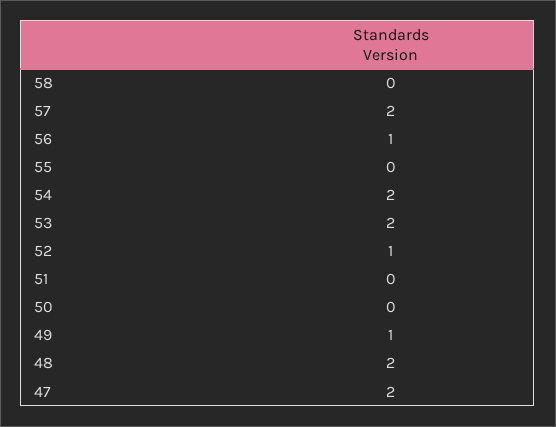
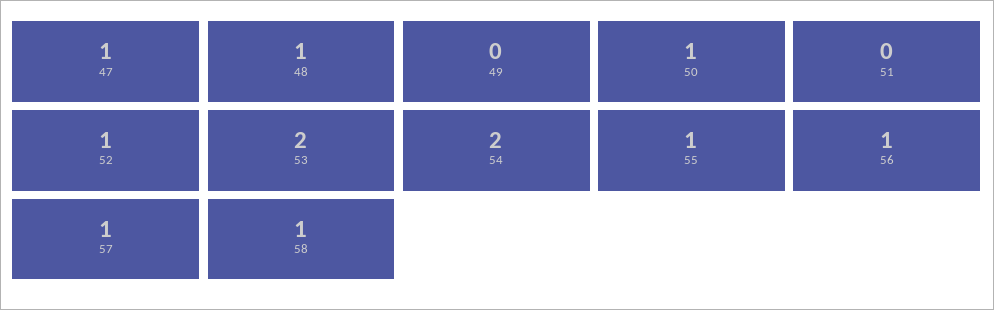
  {
-   "58": 0,
+   "58": 1,
-   "57": 2,
+   "57": 1,
    "56": 1,
-   "55": 0,
+   "55": 1,
    "54": 2,
    "53": 2,
    "52": 1,
    "51": 0,
-   "50": 0,
+   "50": 1,
-   "49": 1,
+   "49": 0,
-   "48": 2,
+   "48": 1,
-   "47": 2
+   "47": 1
  }

